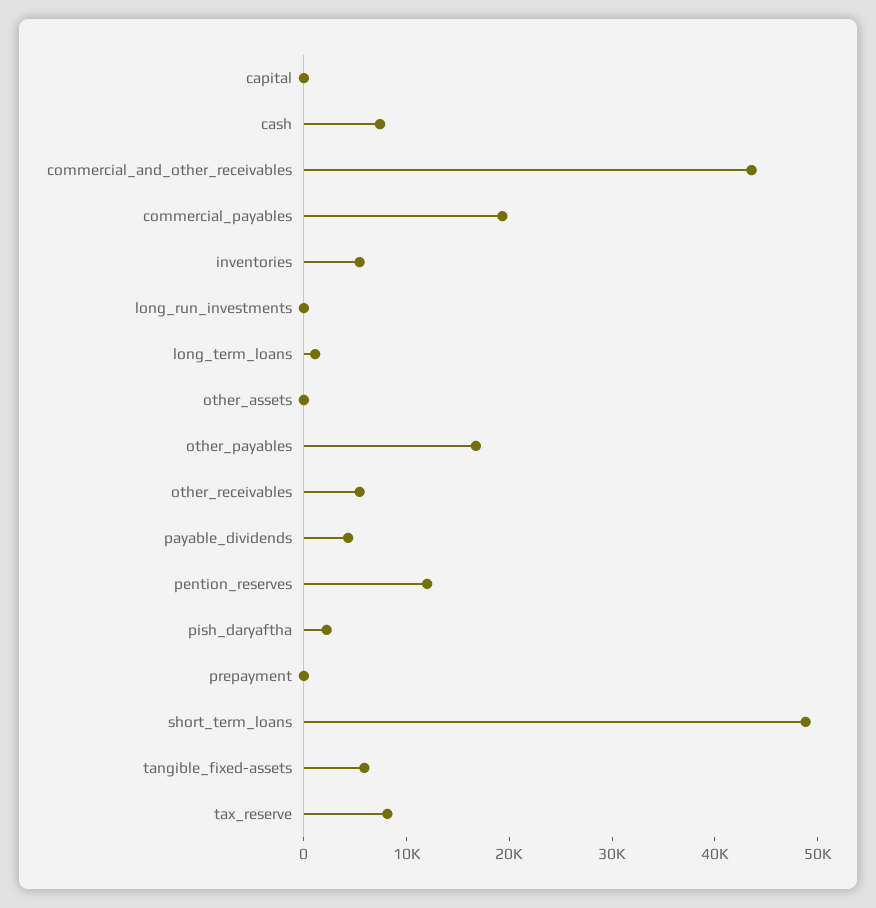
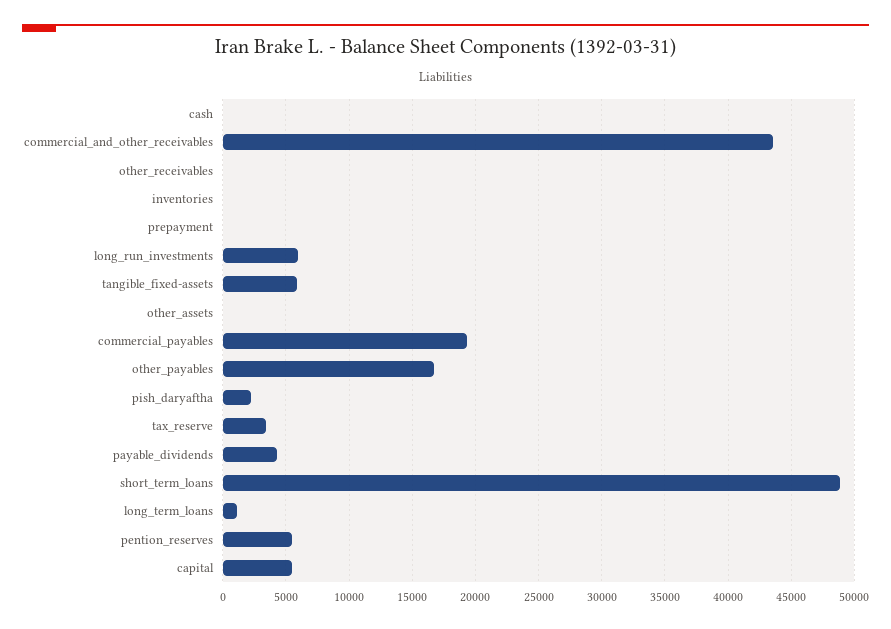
  {
-   "capital": 0,
+   "capital": 5500,
-   "cash": 8000,
+   "cash": 0,
    "commercial_and_other_receivables": 43500,
    "commercial_payables": 19500,
-   "inventories": 6000,
+   "inventories": 0,
-   "long_run_investments": 0,
+   "long_run_investments": 6000,
    "long_term_loans": 1000,
    "other_assets": 0,
    "other_payables": 16500,
-   "other_receivables": 6000,
+   "other_receivables": 0,
    "payable_dividends": 4500,
-   "pention_reserves": 12000,
+   "pention_reserves": 5500,
    "pish_daryaftha": 2000,
    "prepayment": 0,
    "short_term_loans": 49000,
    "tangible_fixed-assets": 6000,
-   "tax_reserve": 8000
+   "tax_reserve": 3500
  }

